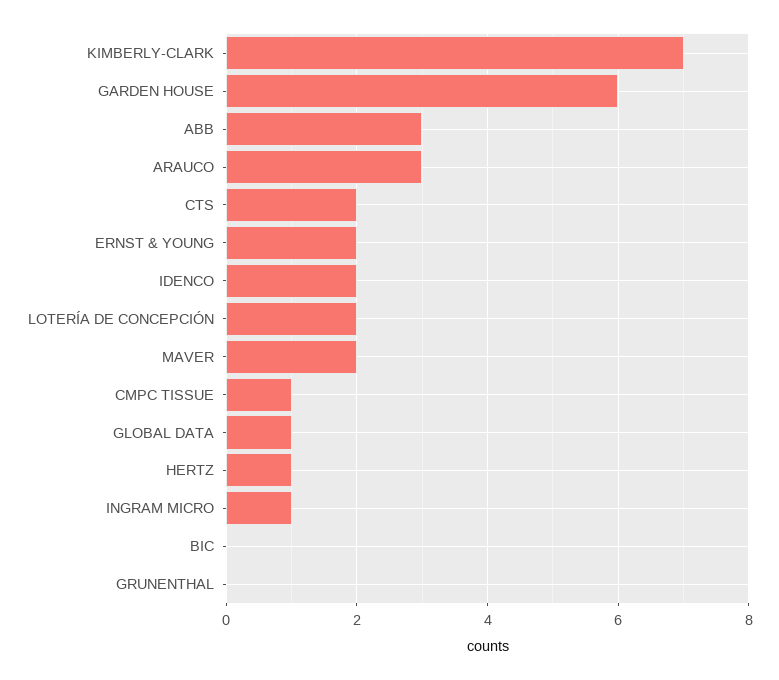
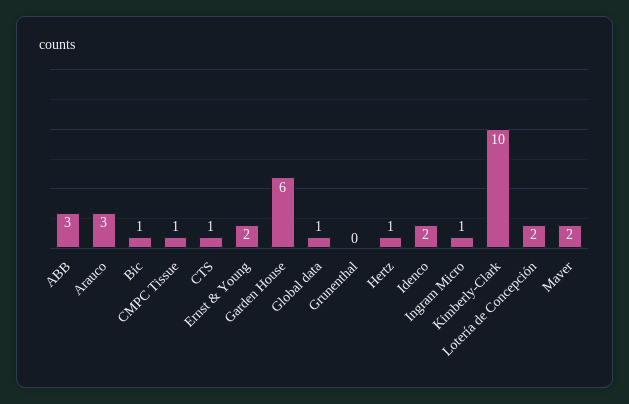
  {
-   "KIMBERLY-CLARK": 7,
+   "KIMBERLY-CLARK": 10,
    "GARDEN HOUSE": 6,
    "ABB": 3,
    "ARAUCO": 3,
-   "CTS": 2,
+   "CTS": 1,
    "ERNST & YOUNG": 2,
    "IDENCO": 2,
    "LOTERÍA DE CONCEPCIÓN": 2,
    "MAVER": 2,
    "CMPC TISSUE": 1,
    "GLOBAL DATA": 1,
    "HERTZ": 1,
    "INGRAM MICRO": 1,
-   "BIC": 0,
+   "BIC": 1,
    "GRUNENTHAL": 0
  }

